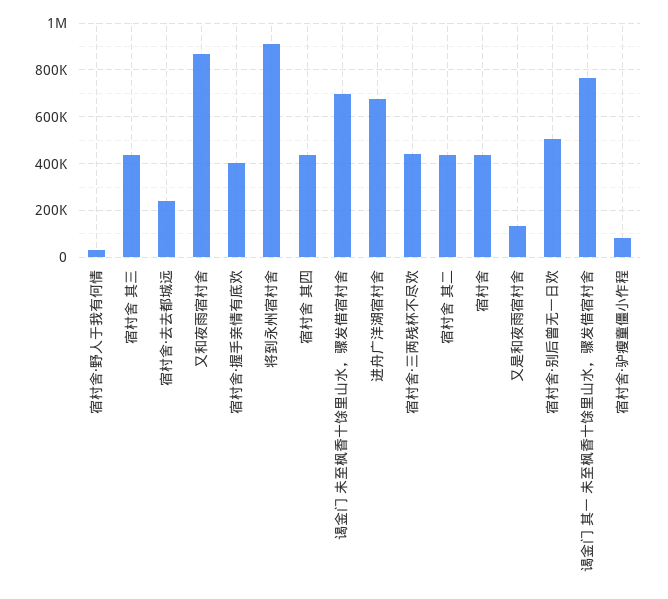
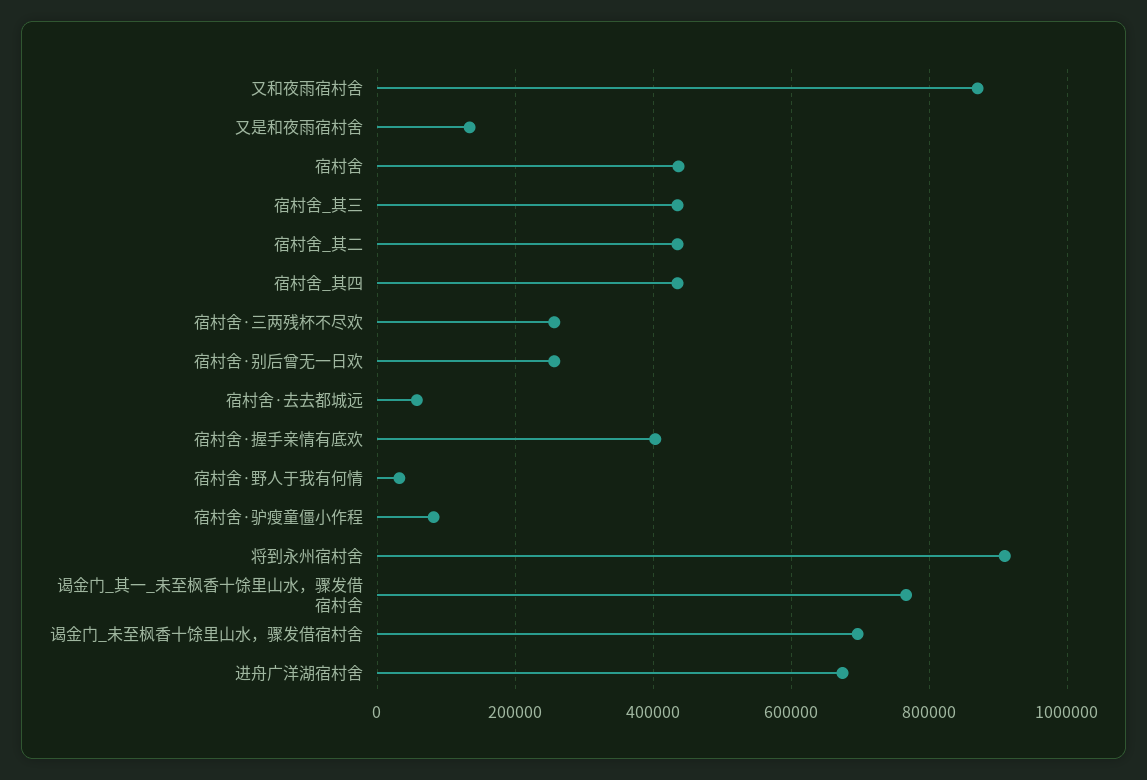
  {
    "宿村舍·野人于我有何情": 40000,
    "宿村舍 其三": 440000,
-   "宿村舍·去去都城远": 250000,
+   "宿村舍·去去都城远": 60000,
    "又和夜雨宿村舍": 860000,
    "宿村舍·握手亲情有底欢": 400000,
    "将到永州宿村舍": 900000,
    "宿村舍 其四": 440000,
    "谒金门 未至枫香十馀里山水，骤发借宿村舍": 700000,
    "进舟广洋湖宿村舍": 680000,
-   "宿村舍·三两残杯不尽欢": 450000,
+   "宿村舍·三两残杯不尽欢": 260000,
    "宿村舍 其二": 440000,
    "宿村舍": 440000,
    "又是和夜雨宿村舍": 140000,
-   "宿村舍·别后曾无一日欢": 500000,
+   "宿村舍·别后曾无一日欢": 260000,
    "谒金门 其一 未至枫香十馀里山水，骤发借宿村舍": 760000,
    "宿村舍·驴瘦童僵小作程": 80000
  }

